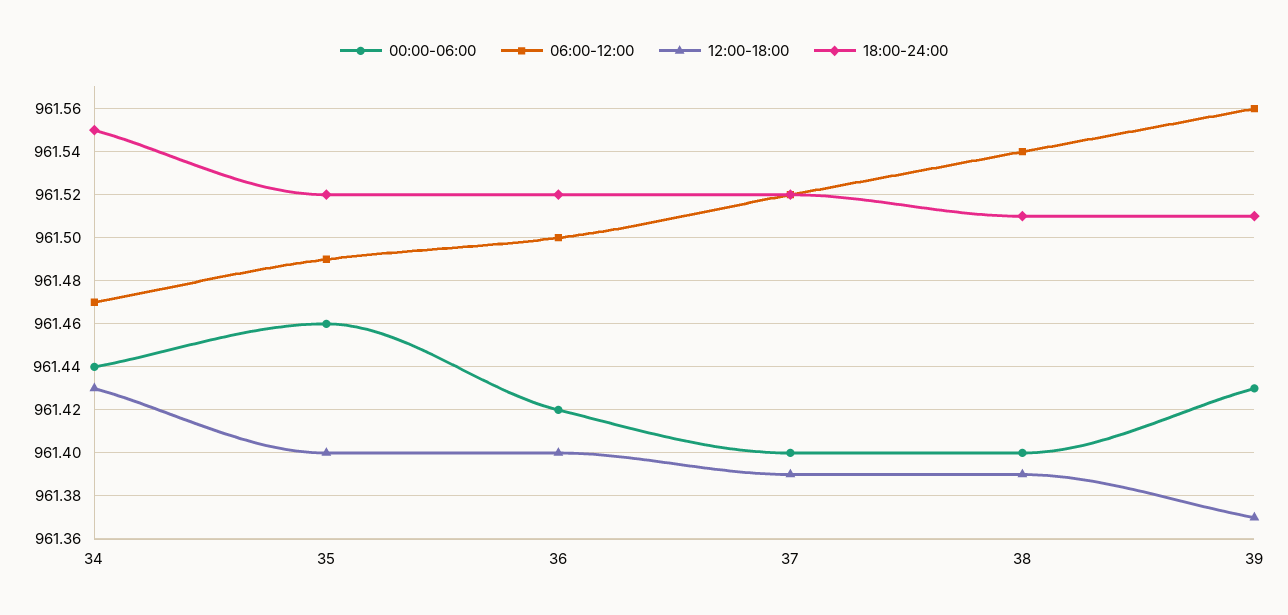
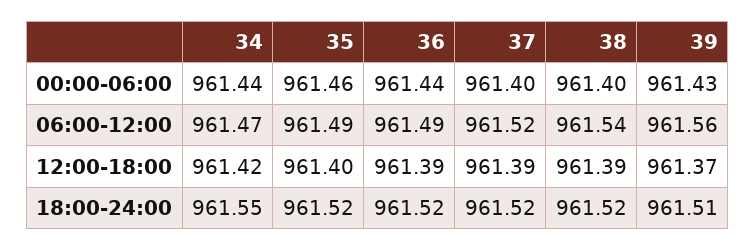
  {
    "00:00-06:00": {
      "34": 961.44,
      "35": 961.46,
-     "36": 961.42,
+     "36": 961.44,
      "37": 961.4,
      "38": 961.4,
      "39": 961.43
    },
    "06:00-12:00": {
      "34": 961.47,
      "35": 961.49,
-     "36": 961.5,
+     "36": 961.49,
      "37": 961.52,
      "38": 961.54,
      "39": 961.56
    },
    "12:00-18:00": {
-     "34": 961.43,
+     "34": 961.42,
      "35": 961.4,
-     "36": 961.4,
+     "36": 961.39,
      "37": 961.39,
      "38": 961.39,
      "39": 961.37
    },
    "18:00-24:00": {
      "34": 961.55,
      "35": 961.52,
      "36": 961.52,
      "37": 961.52,
-     "38": 961.51,
+     "38": 961.52,
      "39": 961.51
    }
  }

